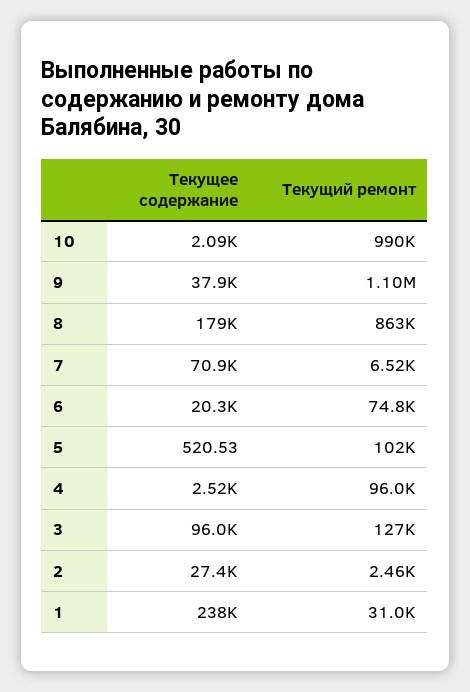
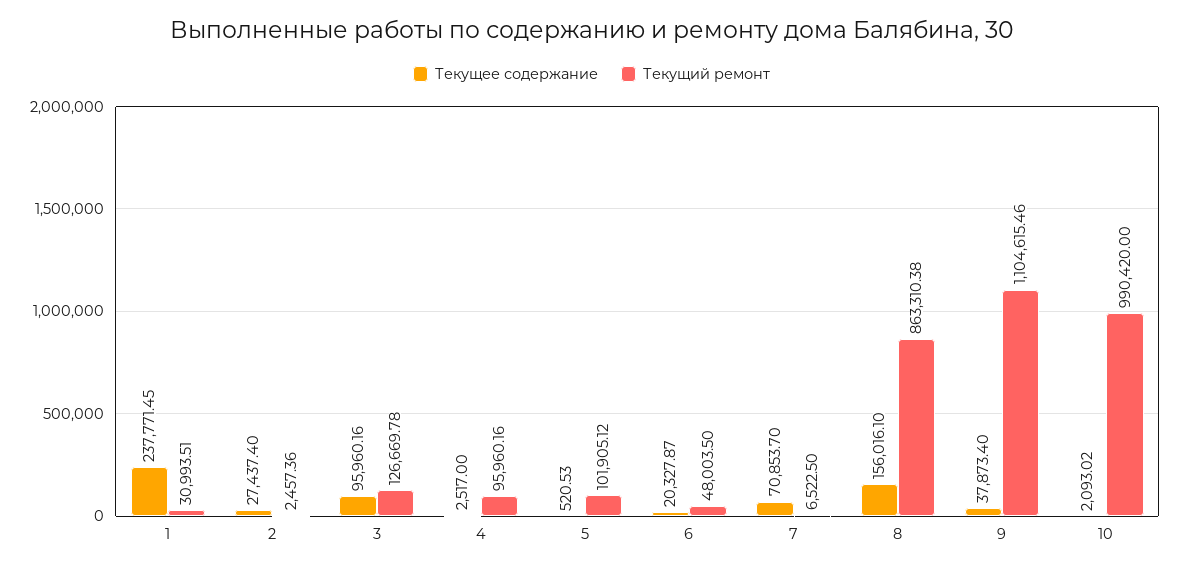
  {
    "Текущее содержание": {
      "10": 2093.02,
      "9": 37873.4,
-     "8": 179000,
+     "8": 156016.1,
      "7": 70853.7,
      "6": 20327.87,
      "5": 520.53,
      "4": 2517,
      "3": 95960.16,
      "2": 27437.4,
      "1": 237771.45
    },
    "Текущий ремонт": {
      "10": 990420,
      "9": 1104615.46,
      "8": 863310.38,
      "7": 6522.5,
-     "6": 74800,
+     "6": 48003.5,
      "5": 101905.12,
      "4": 95960.16,
      "3": 126669.78,
      "2": 2457.36,
      "1": 30993.51
    }
  }

